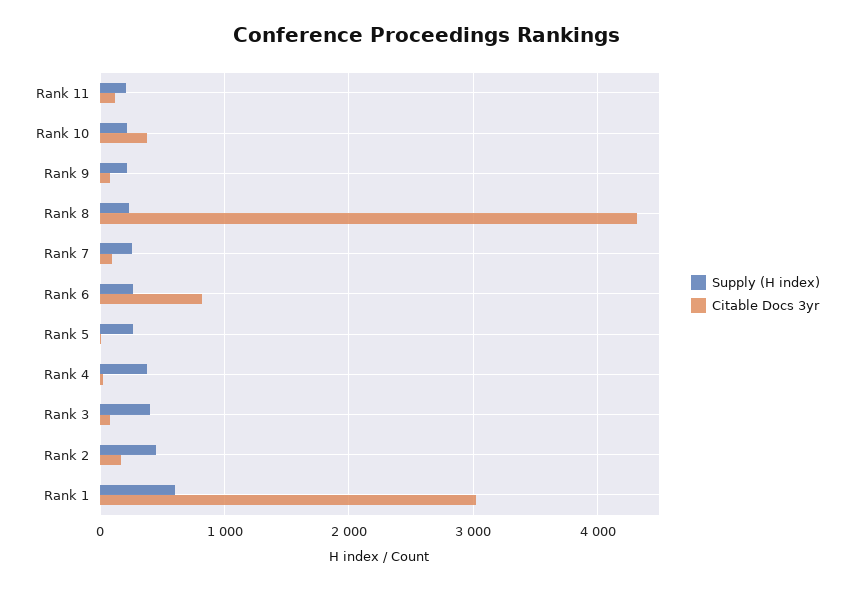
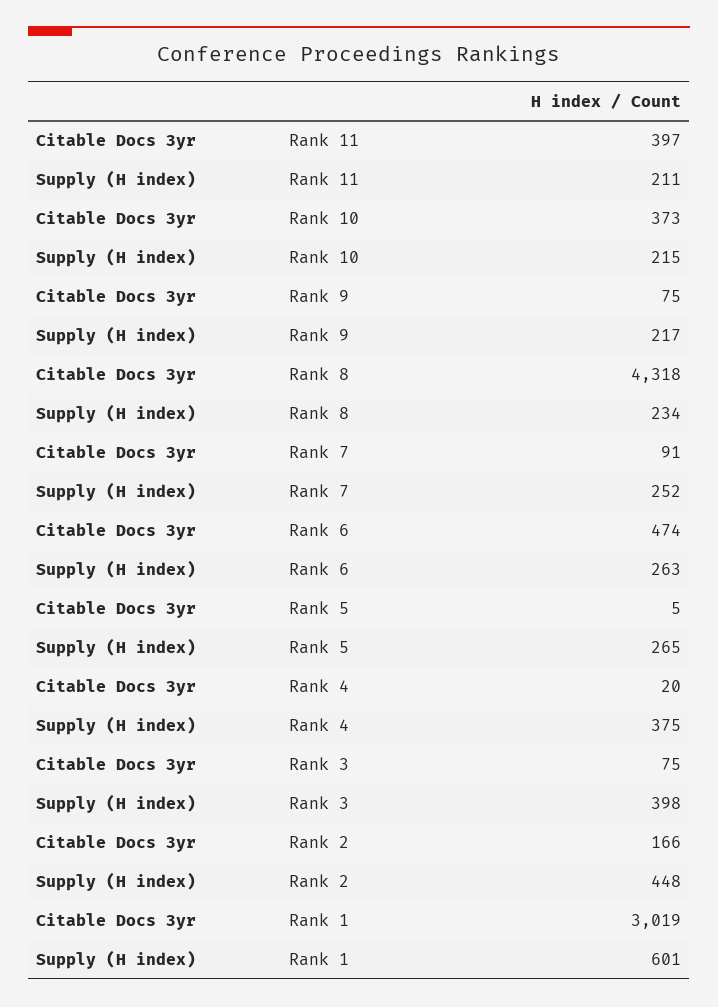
  {
    "Supply (H index)": {
      "Rank 11": 211,
      "Rank 10": 215,
      "Rank 9": 217,
      "Rank 8": 234,
      "Rank 7": 252,
      "Rank 6": 263,
      "Rank 5": 265,
      "Rank 4": 375,
      "Rank 3": 398,
      "Rank 2": 448,
      "Rank 1": 601
    },
    "Citable Docs 3yr": {
-     "Rank 11": 100,
+     "Rank 11": 397,
      "Rank 10": 373,
      "Rank 9": 75,
      "Rank 8": 4318,
      "Rank 7": 91,
-     "Rank 6": 800,
+     "Rank 6": 474,
      "Rank 5": 5,
      "Rank 4": 20,
      "Rank 3": 75,
      "Rank 2": 166,
      "Rank 1": 3019
    }
  }

